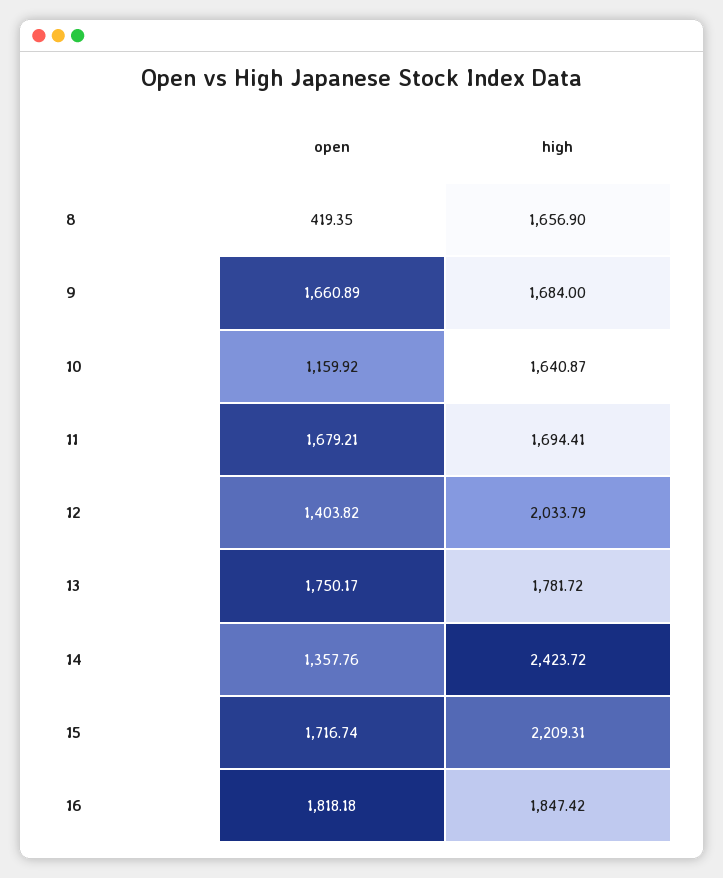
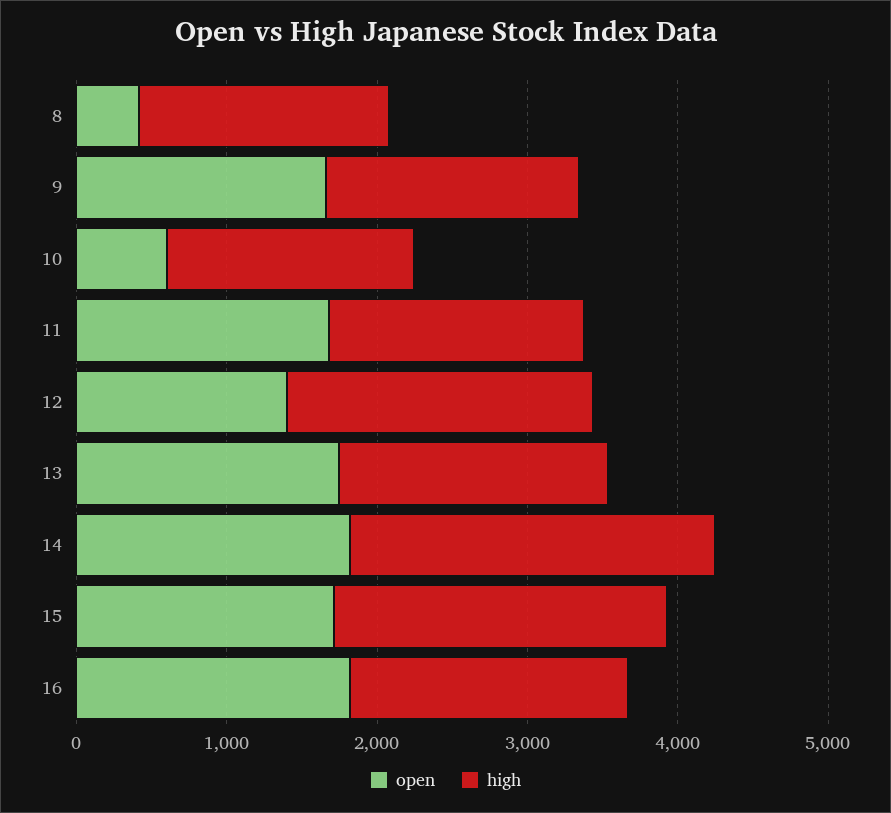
  {
    "open": {
      "8": 419.35,
      "9": 1660.89,
-     "10": 1159.92,
+     "10": 600,
      "11": 1679.21,
      "12": 1403.82,
      "13": 1750.17,
-     "14": 1357.76,
+     "14": 1800,
      "15": 1716.74,
      "16": 1818.18
    },
    "high": {
      "8": 1656.9,
      "9": 1684,
      "10": 1640.87,
      "11": 1694.41,
      "12": 2033.79,
      "13": 1781.72,
      "14": 2423.72,
      "15": 2209.31,
      "16": 1847.42
    }
  }

